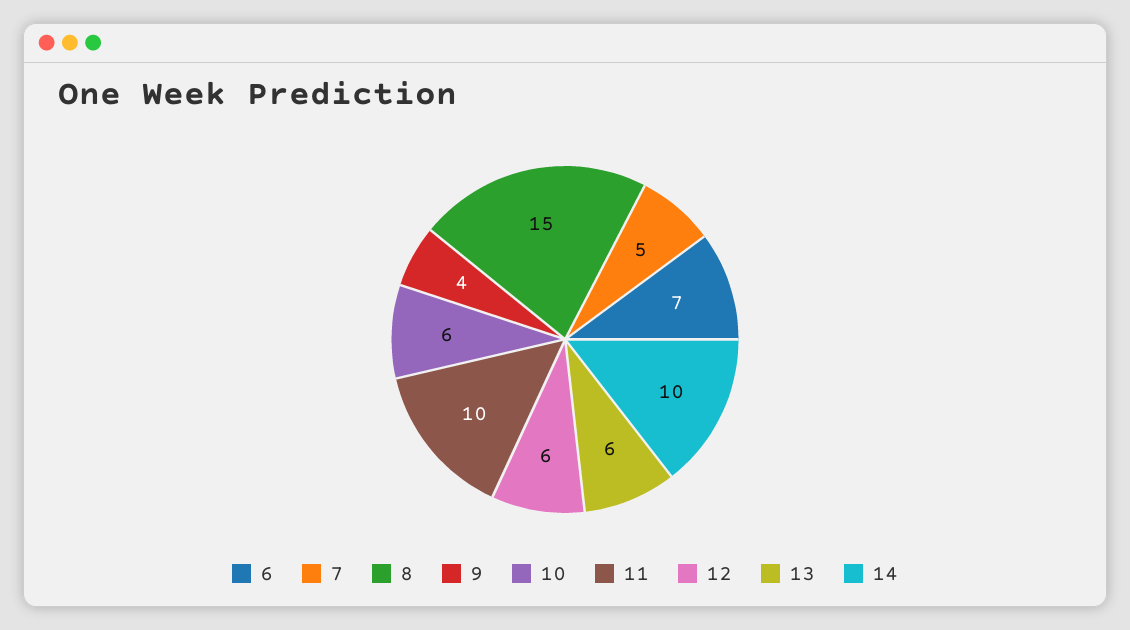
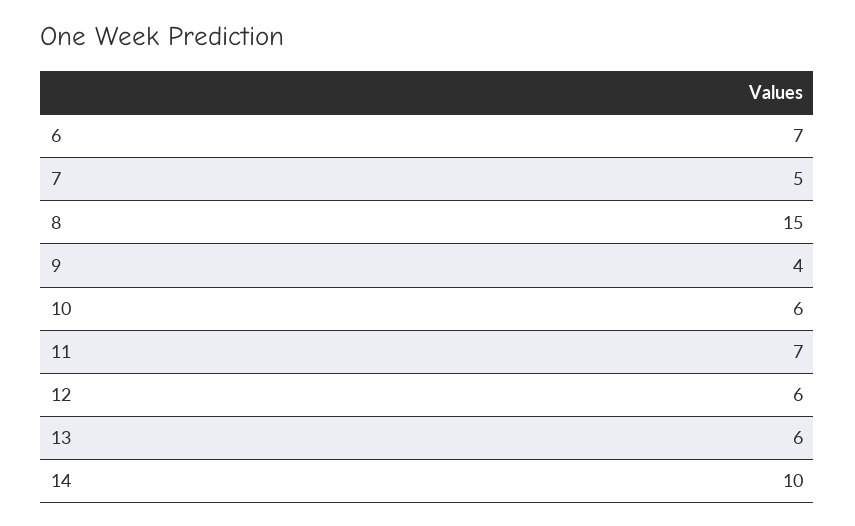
  {
    "6": 7,
    "7": 5,
    "8": 15,
    "9": 4,
    "10": 6,
-   "11": 10,
+   "11": 7,
    "12": 6,
    "13": 6,
    "14": 10
  }

